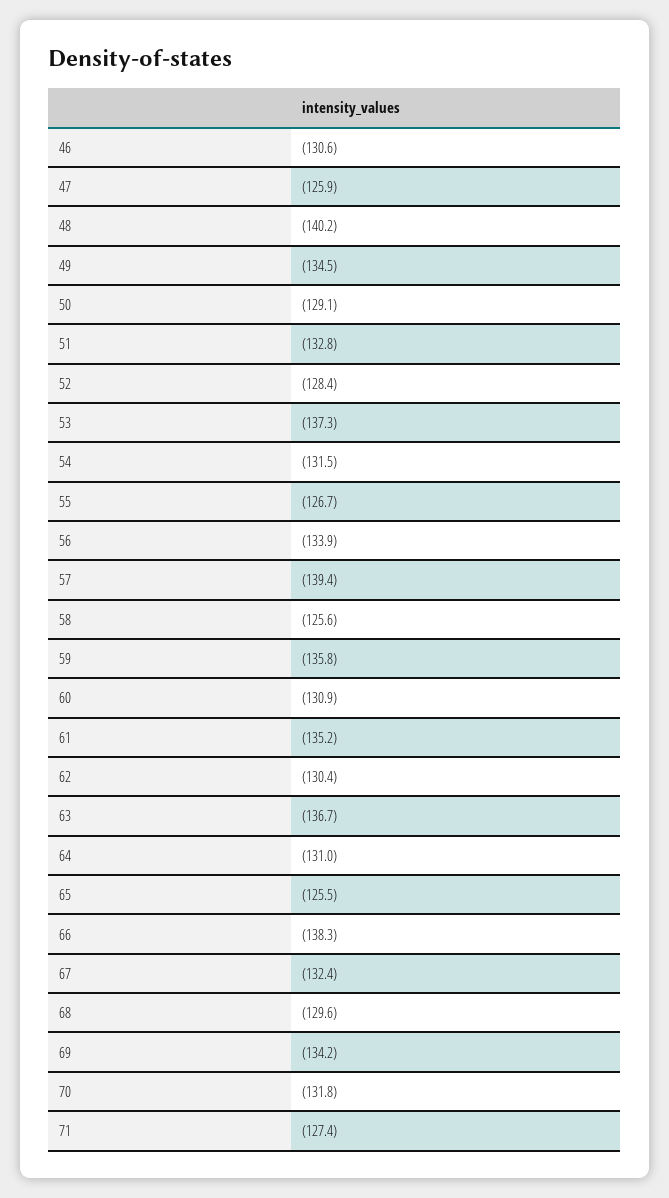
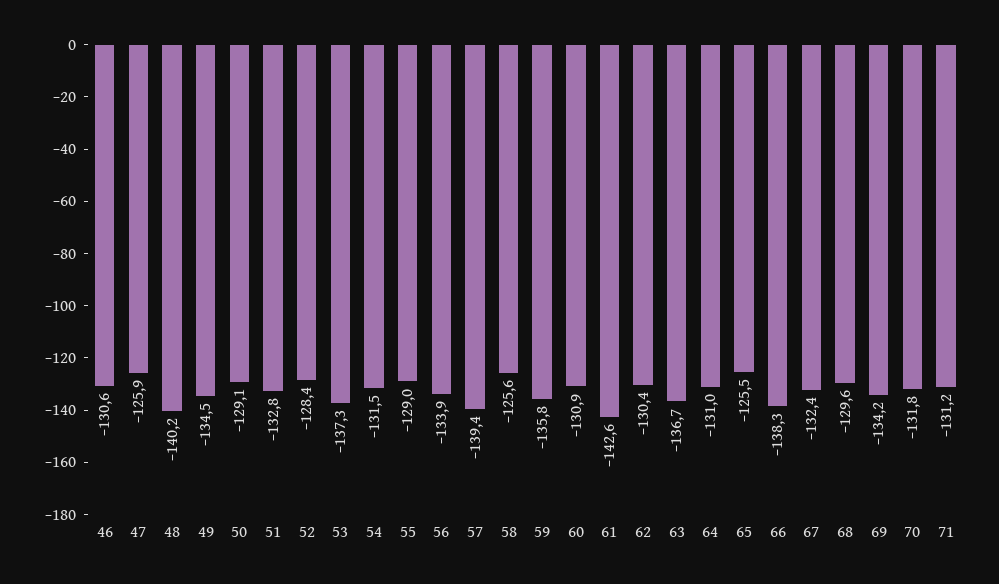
  {
    "46": -130.6,
    "47": -125.9,
    "48": -140.2,
    "49": -134.5,
    "50": -129.1,
    "51": -132.8,
    "52": -128.4,
    "53": -137.3,
    "54": -131.5,
-   "55": -126.7,
+   "55": -129,
    "56": -133.9,
    "57": -139.4,
    "58": -125.6,
    "59": -135.8,
    "60": -130.9,
-   "61": -135.2,
+   "61": -142.6,
    "62": -130.4,
    "63": -136.7,
    "64": -131,
    "65": -125.5,
    "66": -138.3,
    "67": -132.4,
    "68": -129.6,
    "69": -134.2,
    "70": -131.8,
-   "71": -127.4
+   "71": -131.2
  }

